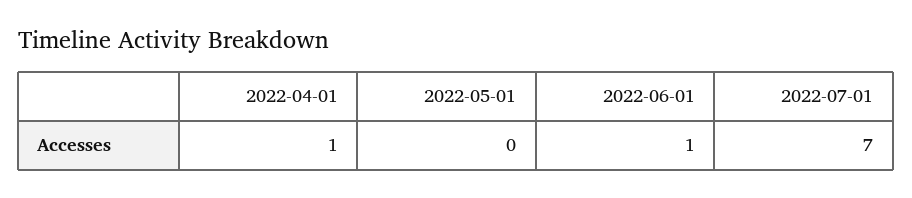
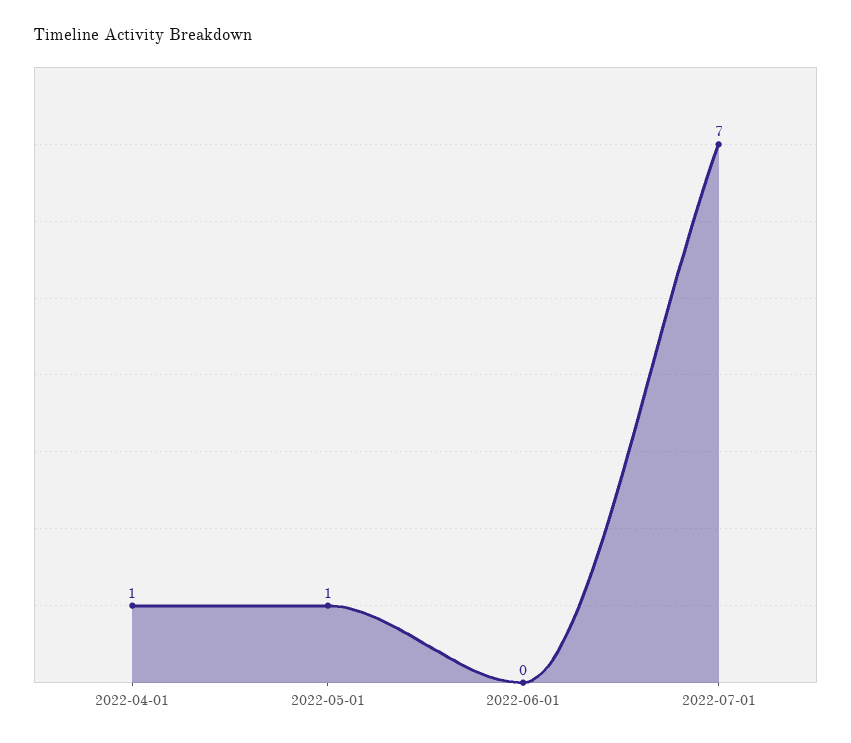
  {
    "2022-04-01": 1,
-   "2022-05-01": 0,
+   "2022-05-01": 1,
-   "2022-06-01": 1,
+   "2022-06-01": 0,
    "2022-07-01": 7
  }

